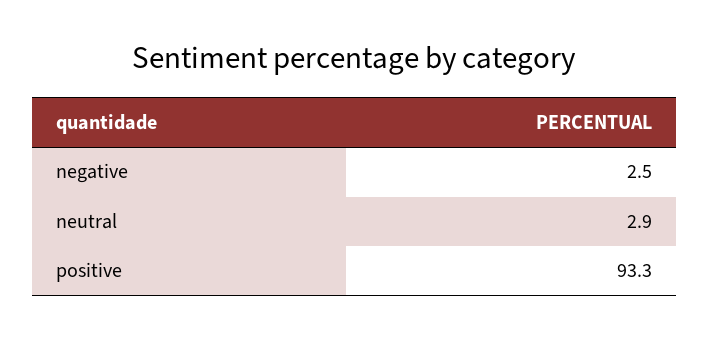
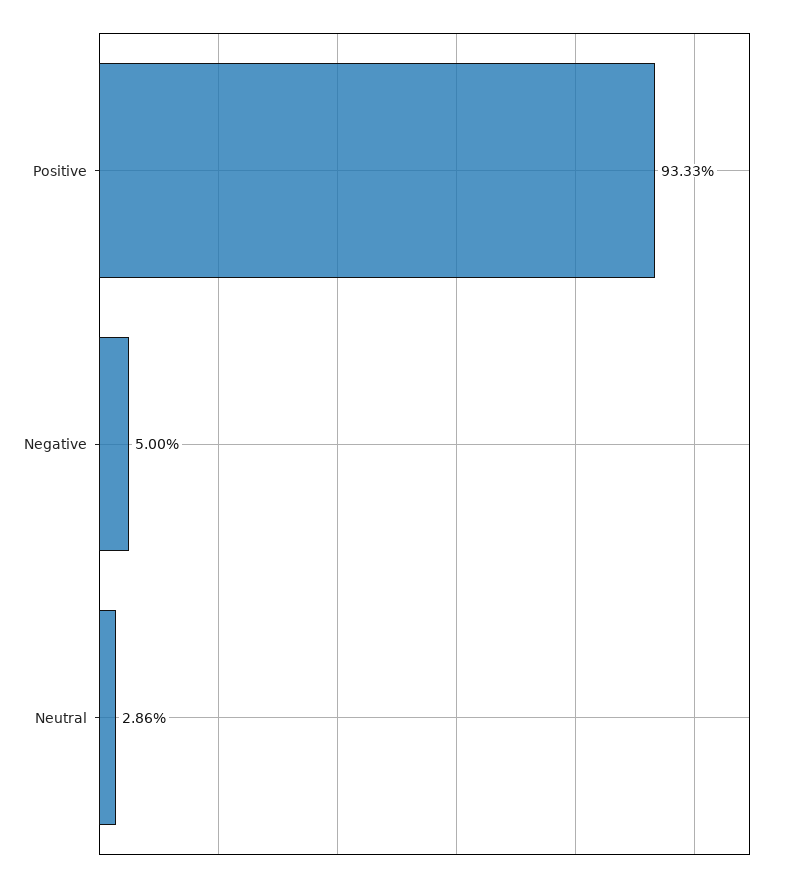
  {
-   "negative": 2.5,
+   "negative": 5,
    "neutral": 2.86,
    "positive": 93.33
  }

